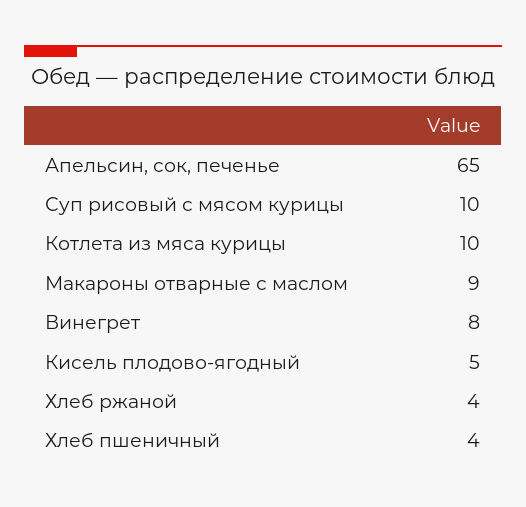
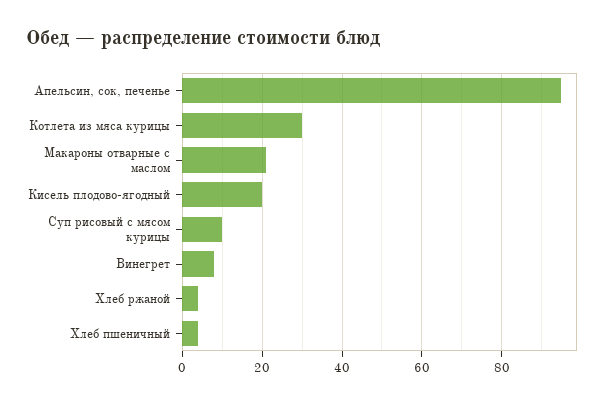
  {
-   "Апельсин, сок, печенье": 65,
+   "Апельсин, сок, печенье": 95,
    "Суп рисовый с мясом курицы": 10,
-   "Котлета из мяса курицы": 10,
+   "Котлета из мяса курицы": 30,
-   "Макароны отварные с маслом": 9,
+   "Макароны отварные с маслом": 20,
    "Винегрет": 8,
-   "Кисель плодово-ягодный": 5,
+   "Кисель плодово-ягодный": 20,
    "Хлеб ржаной": 4,
    "Хлеб пшеничный": 4
  }

